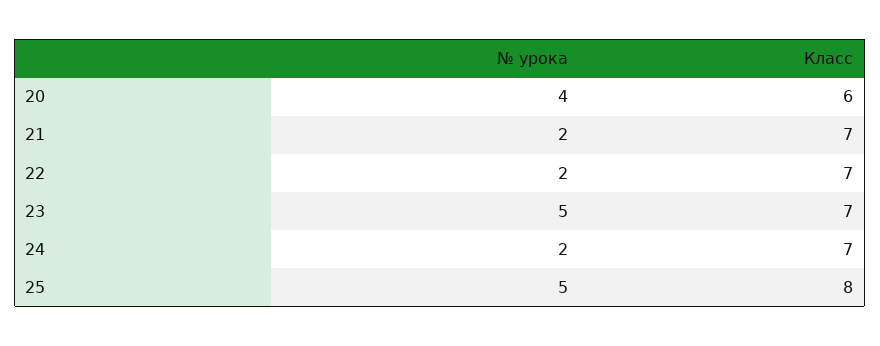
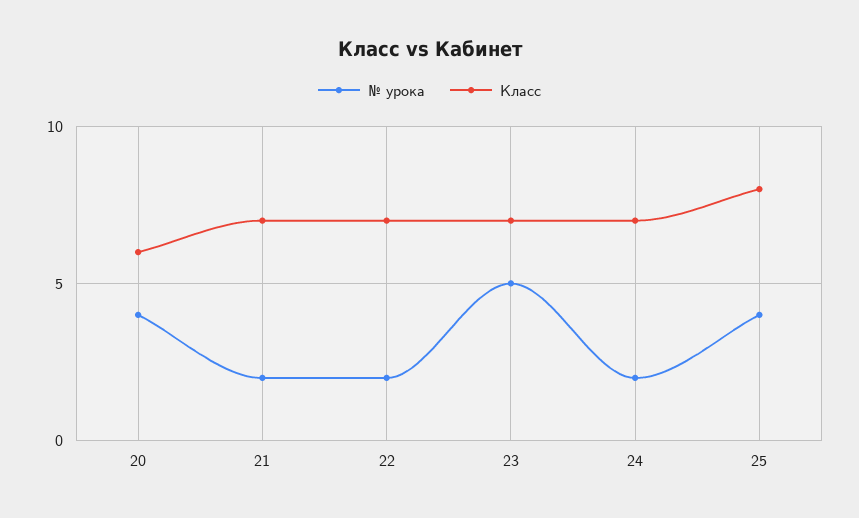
  {
    "№ урока": {
      "20": 4,
      "21": 2,
      "22": 2,
      "23": 5,
      "24": 2,
-     "25": 5
+     "25": 4
    },
    "Класс": {
      "20": 6,
      "21": 7,
      "22": 7,
      "23": 7,
      "24": 7,
      "25": 8
    }
  }

